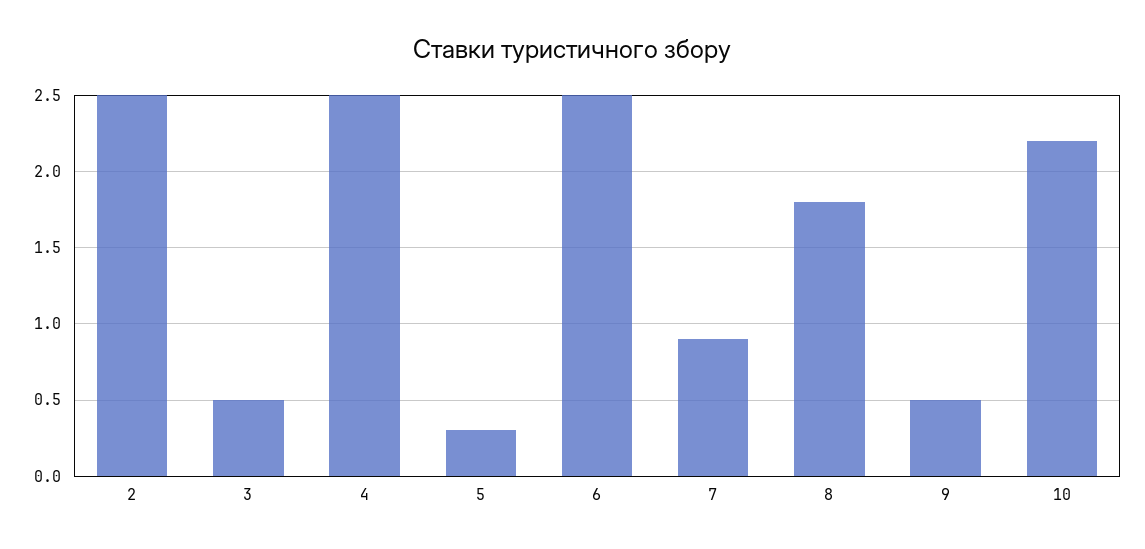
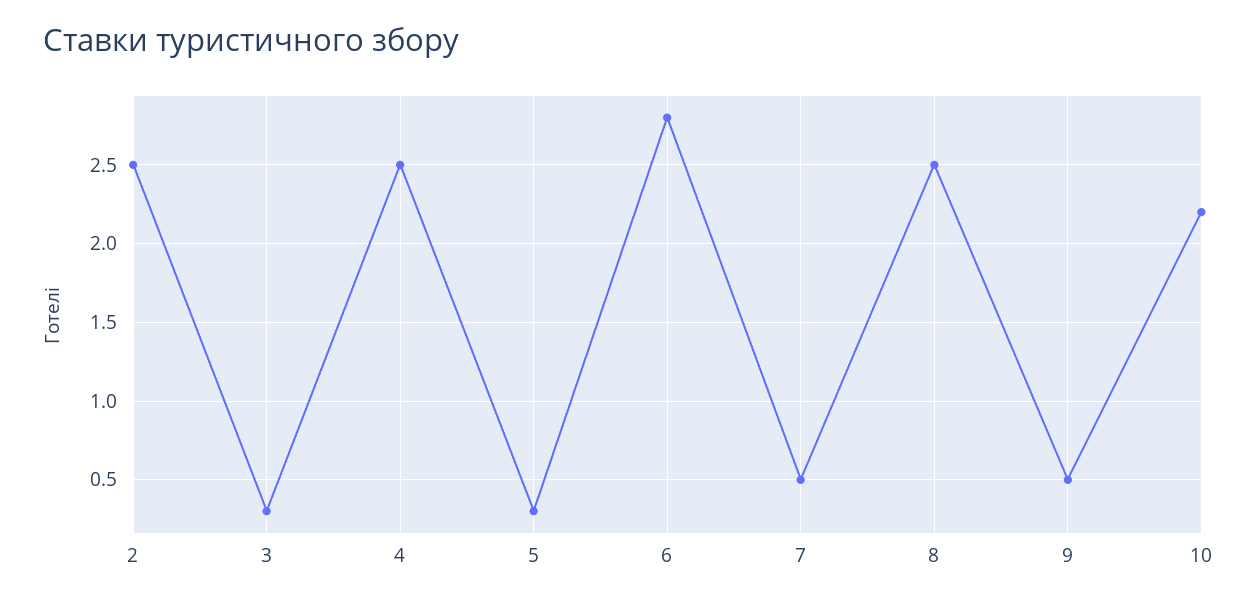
  {
    "2": 2.5,
-   "3": 0.5,
+   "3": 0.3,
    "4": 2.5,
    "5": 0.3,
-   "6": 2.5,
+   "6": 2.8,
-   "7": 0.9,
+   "7": 0.5,
-   "8": 1.8,
+   "8": 2.5,
    "9": 0.5,
    "10": 2.2
  }

